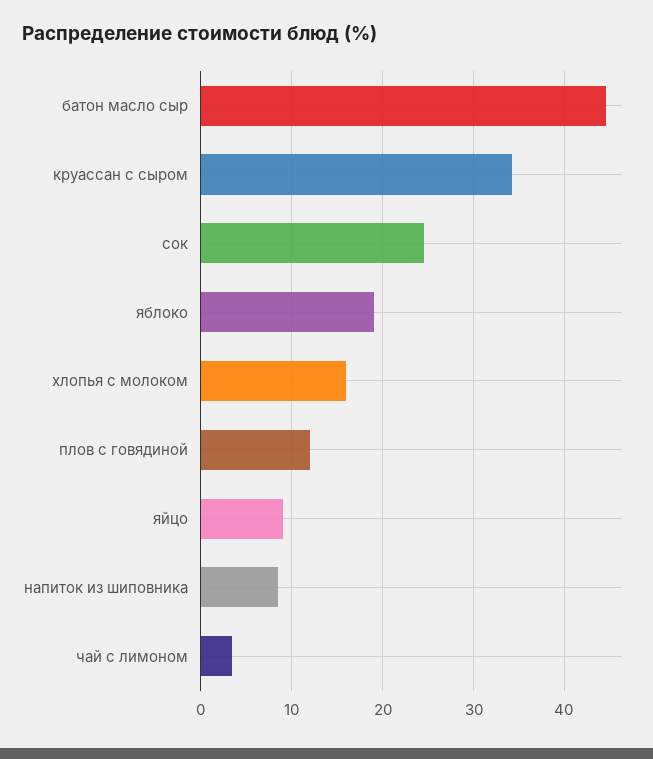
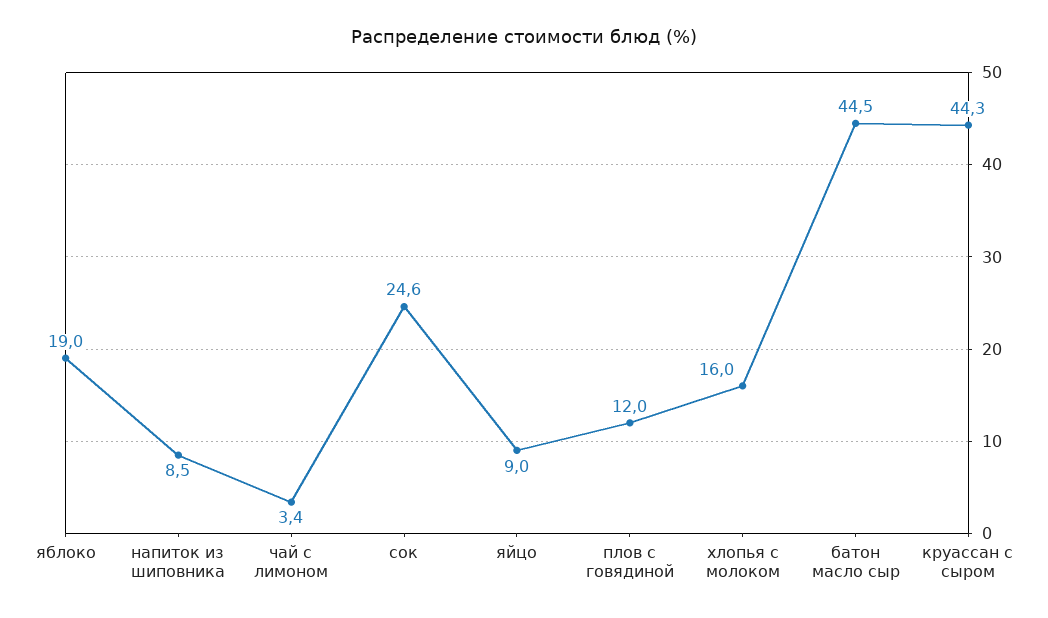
  {
    "батон масло сыр": 44.5,
-   "круассан с сыром": 34,
+   "круассан с сыром": 44.3,
    "сок": 24.6,
    "яблоко": 19,
    "хлопья с молоком": 16,
    "плов с говядиной": 12,
    "яйцо": 9,
    "напиток из шиповника": 8.5,
    "чай с лимоном": 3.4
  }

